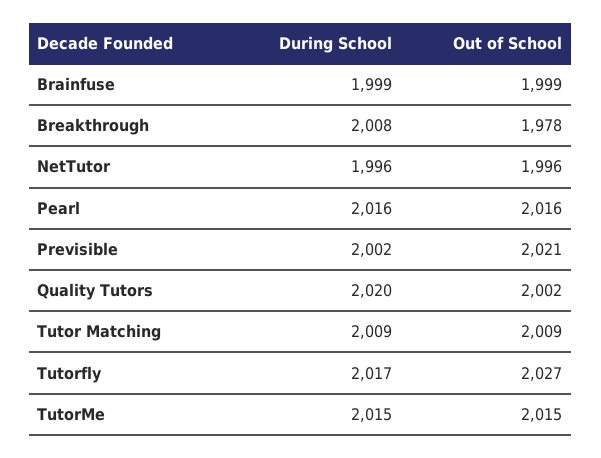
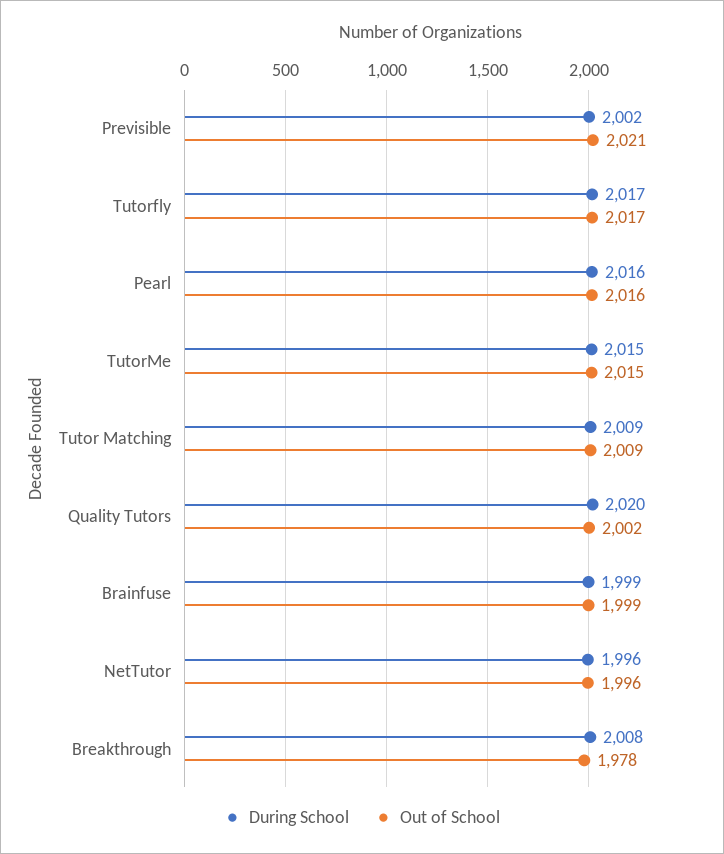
  {
    "During School": {
      "Brainfuse": 1999,
      "Breakthrough": 2008,
      "NetTutor": 1996,
      "Pearl": 2016,
      "Previsible": 2002,
      "Quality Tutors": 2020,
      "Tutor Matching": 2009,
      "Tutorfly": 2017,
      "TutorMe": 2015
    },
    "Out of School": {
      "Brainfuse": 1999,
      "Breakthrough": 1978,
      "NetTutor": 1996,
      "Pearl": 2016,
      "Previsible": 2021,
      "Quality Tutors": 2002,
      "Tutor Matching": 2009,
-     "Tutorfly": 2027,
+     "Tutorfly": 2017,
      "TutorMe": 2015
    }
  }

